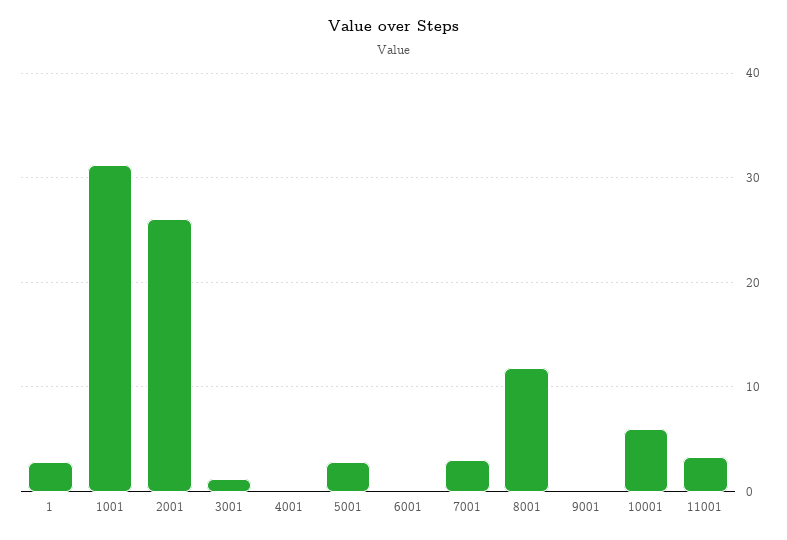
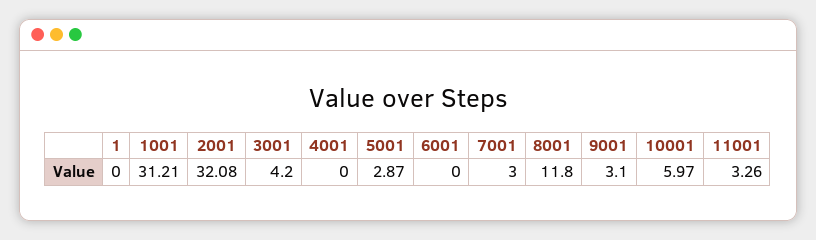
  {
-   "1": 3,
+   "1": 0,
    "1001": 31.21,
-   "2001": 26,
+   "2001": 32.08,
-   "3001": 1,
+   "3001": 4.2,
    "4001": 0,
    "5001": 2.87,
    "6001": 0,
    "7001": 3,
    "8001": 11.8,
-   "9001": 0,
+   "9001": 3.1,
    "10001": 5.97,
    "11001": 3.26
  }

